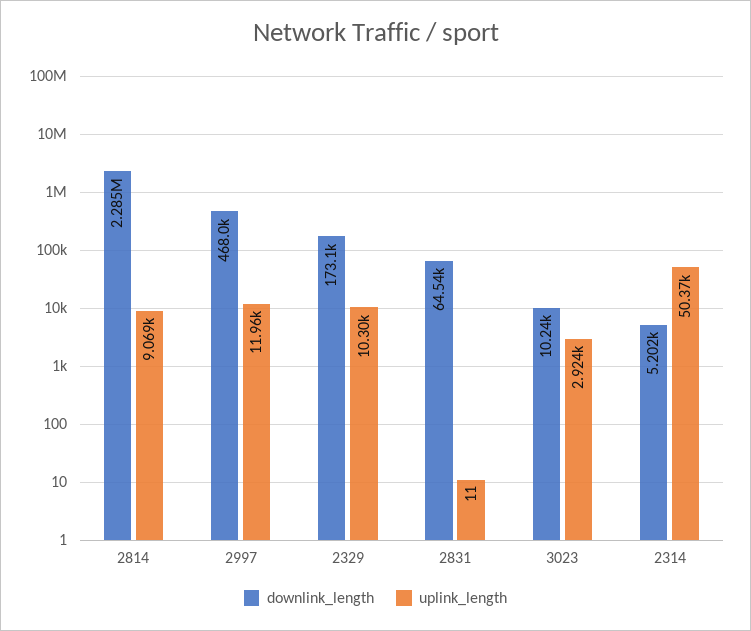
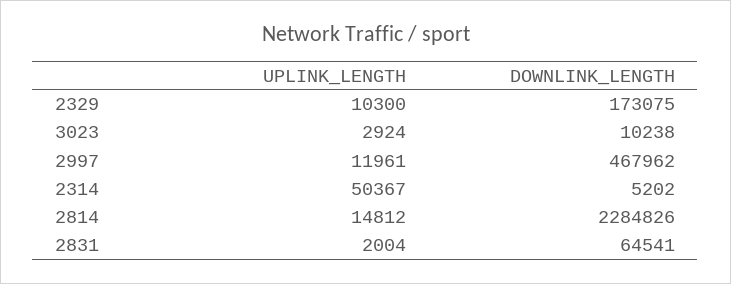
  {
    "downlink_length": {
      "2814": 2284826,
      "2997": 467962,
      "2329": 173075,
      "2831": 64541,
      "3023": 10238,
      "2314": 5202
    },
    "uplink_length": {
-     "2814": 9069,
+     "2814": 14812,
      "2997": 11961,
      "2329": 10300,
-     "2831": 11,
+     "2831": 2004,
      "3023": 2924,
      "2314": 50367
    }
  }

